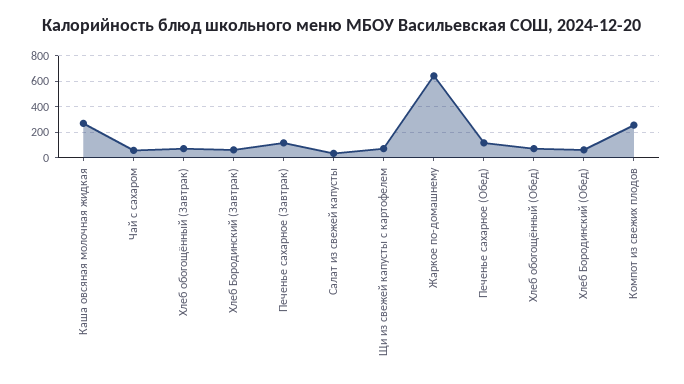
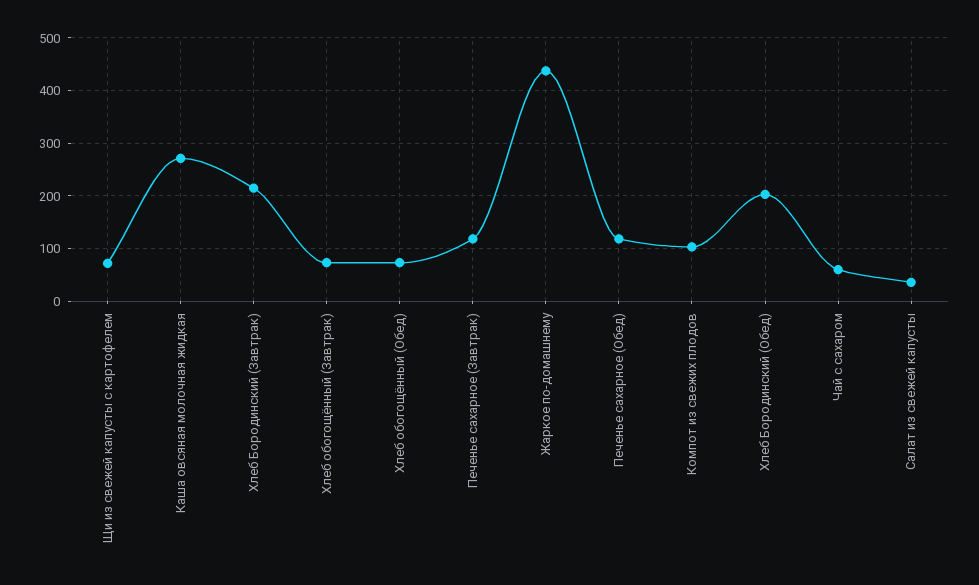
  {
    "Каша овсяная молочная жидкая": 280,
    "Чай с сахаром": 60,
    "Хлеб обогощённый (Завтрак)": 80,
-   "Хлеб Бородинский (Завтрак)": 50,
+   "Хлеб Бородинский (Завтрак)": 220,
    "Печенье сахарное (Завтрак)": 120,
    "Салат из свежей капусты": 40,
    "Щи из свежей капусты с картофелем": 80,
-   "Жаркое по-домашнему": 650,
+   "Жаркое по-домашнему": 440,
    "Печенье сахарное (Обед)": 120,
    "Хлеб обогощённый (Обед)": 80,
-   "Хлеб Бородинский (Обед)": 50,
+   "Хлеб Бородинский (Обед)": 200,
-   "Компот из свежих плодов": 250
+   "Компот из свежих плодов": 100
  }

